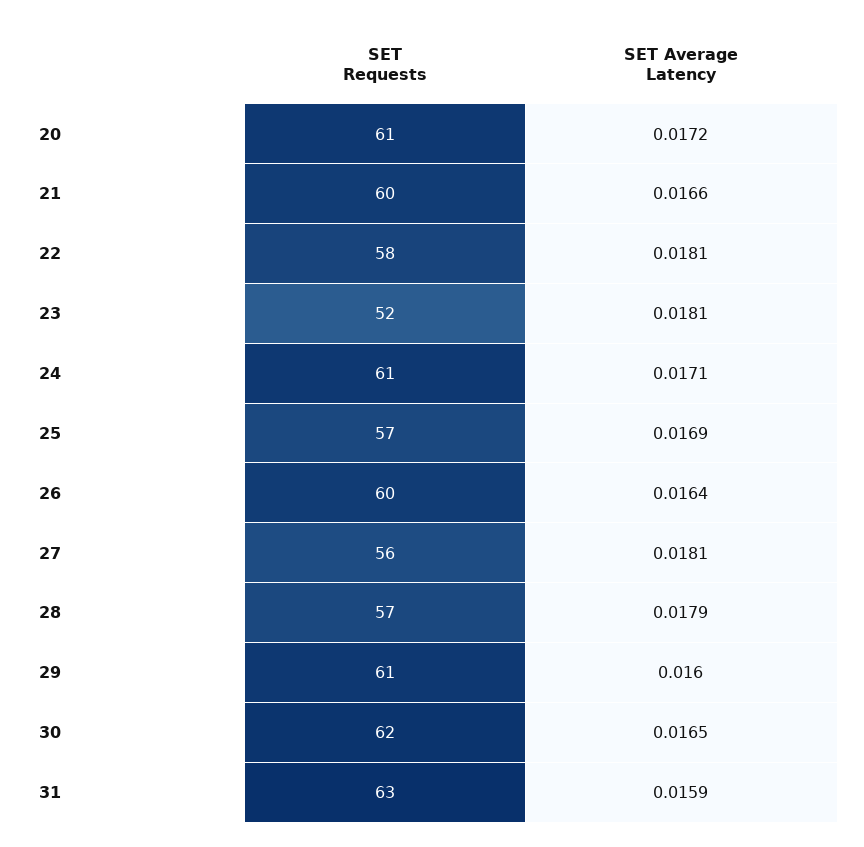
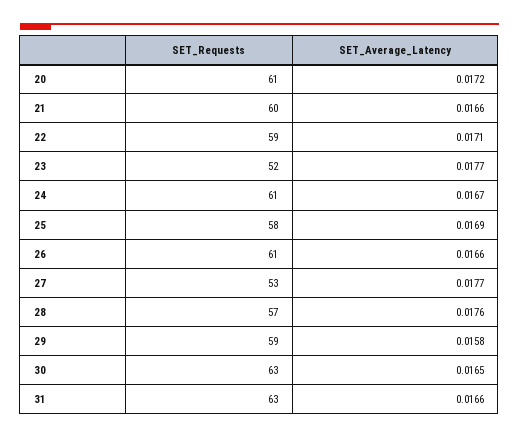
  {
    "SET Requests": {
      "20": 61,
      "21": 60,
-     "22": 58,
+     "22": 59,
      "23": 52,
      "24": 61,
-     "25": 57,
+     "25": 58,
-     "26": 60,
+     "26": 61,
-     "27": 56,
+     "27": 53,
      "28": 57,
-     "29": 61,
+     "29": 59,
-     "30": 62,
+     "30": 63,
      "31": 63
    },
    "SET Average Latency": {
      "20": 0.0172,
      "21": 0.0166,
-     "22": 0.0181,
+     "22": 0.0171,
-     "23": 0.0181,
+     "23": 0.0177,
-     "24": 0.0171,
+     "24": 0.0167,
      "25": 0.0169,
-     "26": 0.0164,
+     "26": 0.0166,
-     "27": 0.0181,
+     "27": 0.0177,
-     "28": 0.0179,
+     "28": 0.0176,
-     "29": 0.016,
+     "29": 0.0158,
      "30": 0.0165,
-     "31": 0.0159
+     "31": 0.0166
    }
  }

